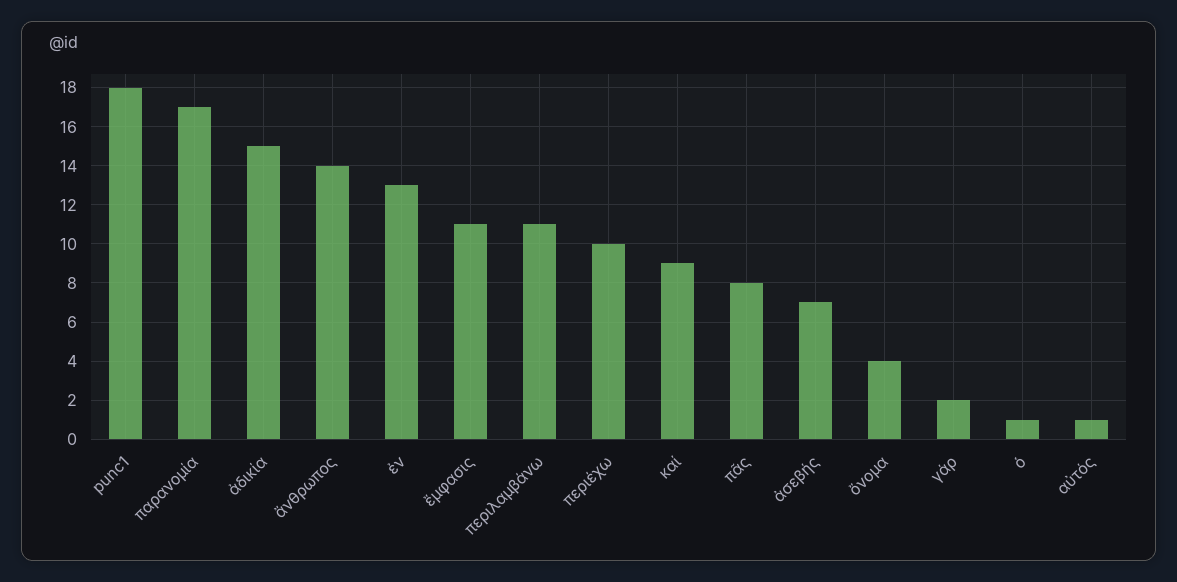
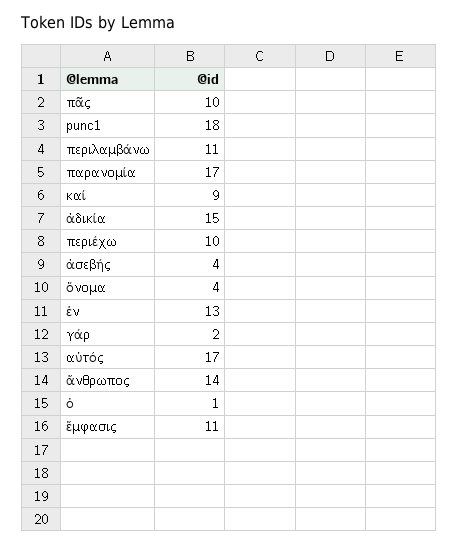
  {
    "punc1": 18,
    "παρανομία": 17,
    "ἀδικία": 15,
    "ἄνθρωπος": 14,
    "ἐν": 13,
    "ἔμφασις": 11,
    "περιλαμβάνω": 11,
    "περιέχω": 10,
    "καί": 9,
-   "πᾶς": 8,
+   "πᾶς": 10,
-   "ἀσεβής": 7,
+   "ἀσεβής": 4,
    "ὄνομα": 4,
    "γάρ": 2,
    "ὁ": 1,
-   "αὐτός": 1
+   "αὐτός": 17
  }

